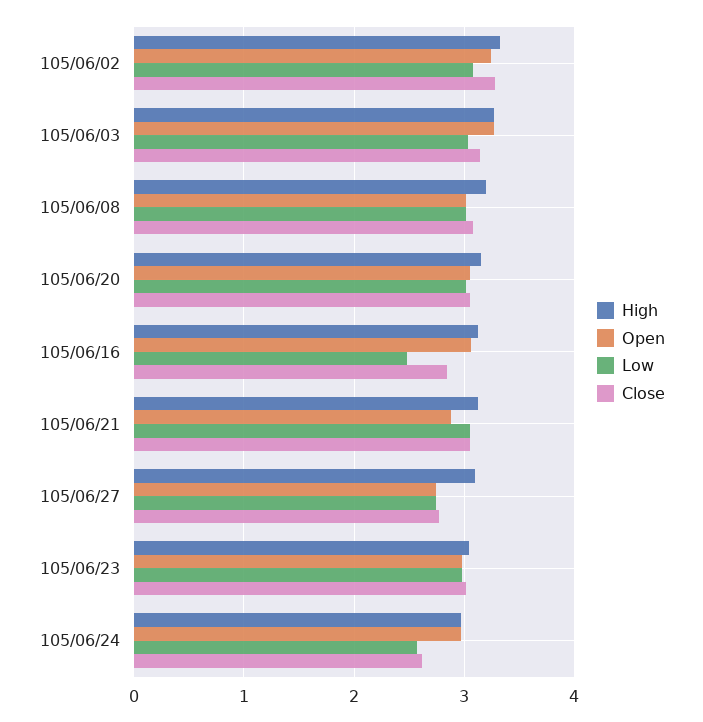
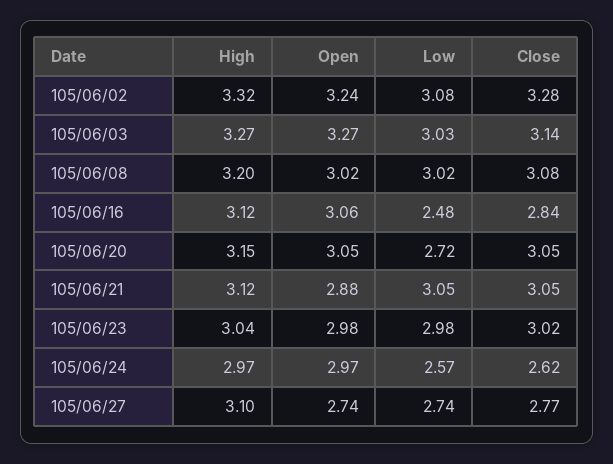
  {
    "High": {
      "105/06/02": 3.32,
      "105/06/03": 3.27,
      "105/06/08": 3.2,
      "105/06/20": 3.15,
      "105/06/16": 3.12,
      "105/06/21": 3.12,
      "105/06/27": 3.1,
      "105/06/23": 3.04,
      "105/06/24": 2.97
    },
    "Open": {
      "105/06/02": 3.24,
      "105/06/03": 3.27,
      "105/06/08": 3.02,
      "105/06/20": 3.05,
      "105/06/16": 3.06,
      "105/06/21": 2.88,
      "105/06/27": 2.74,
      "105/06/23": 2.98,
      "105/06/24": 2.97
    },
    "Low": {
      "105/06/02": 3.08,
      "105/06/03": 3.03,
      "105/06/08": 3.02,
-     "105/06/20": 3,
+     "105/06/20": 2.72,
      "105/06/16": 2.48,
      "105/06/21": 3.05,
      "105/06/27": 2.74,
      "105/06/23": 2.98,
      "105/06/24": 2.57
    },
    "Close": {
      "105/06/02": 3.28,
      "105/06/03": 3.14,
      "105/06/08": 3.08,
      "105/06/20": 3.05,
      "105/06/16": 2.84,
      "105/06/21": 3.05,
      "105/06/27": 2.77,
      "105/06/23": 3.02,
      "105/06/24": 2.62
    }
  }

